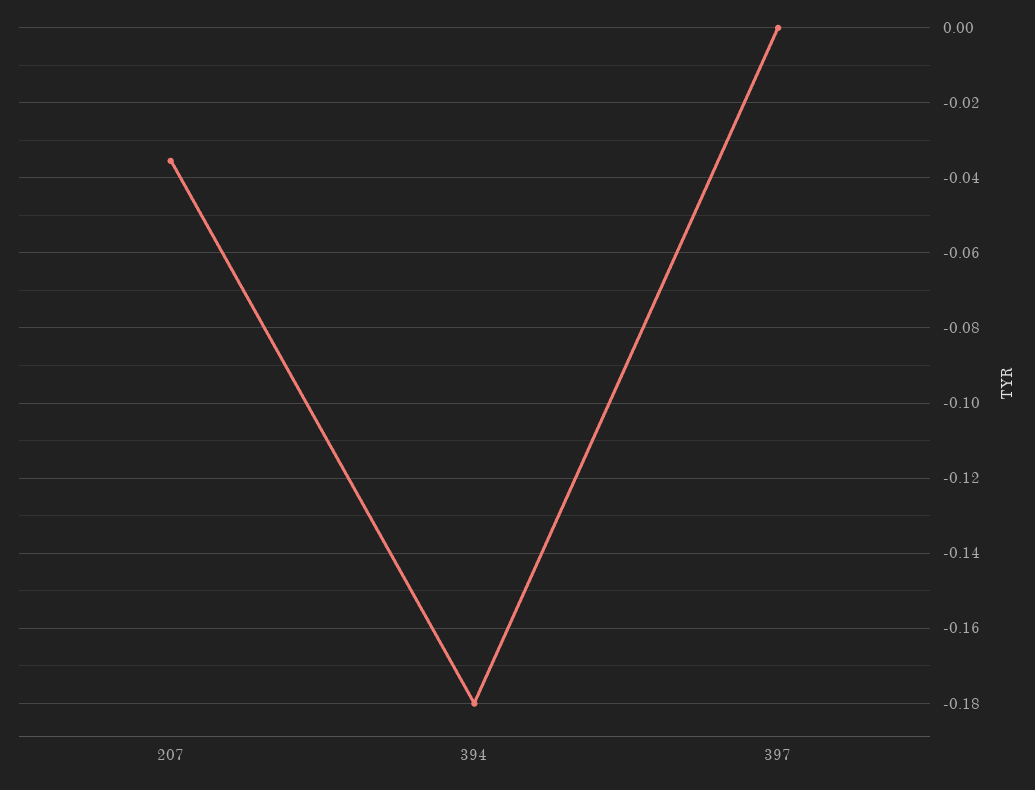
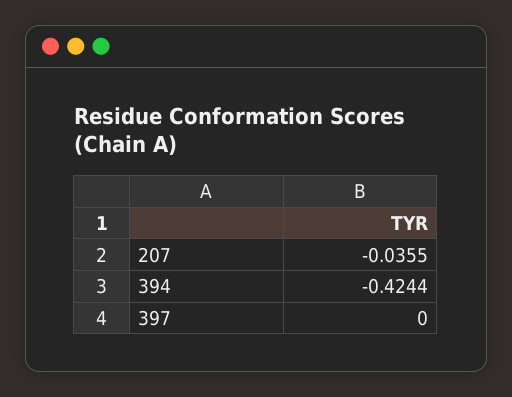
  {
    "207": -0.0355,
-   "394": -0.18,
+   "394": -0.4244,
    "397": 0
  }

